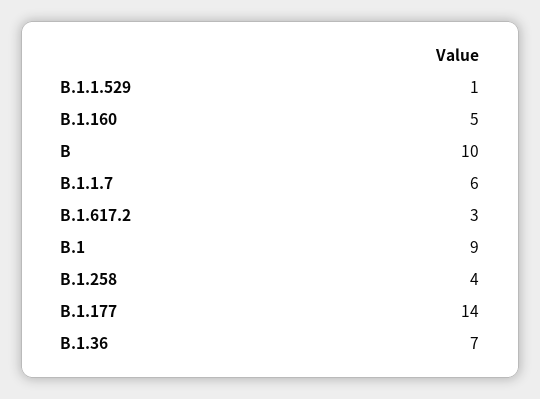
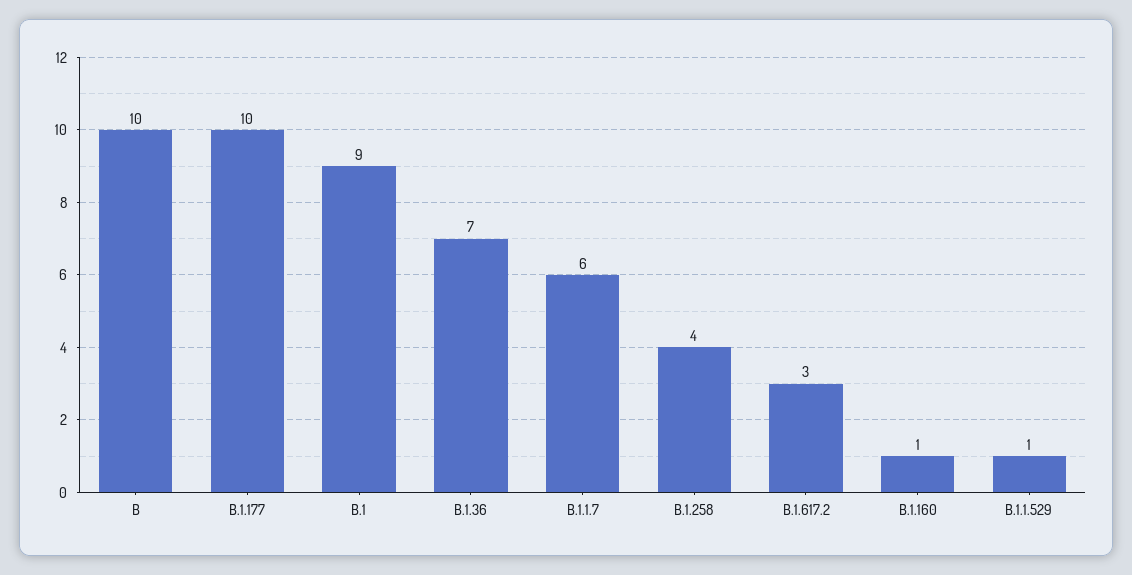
  {
    "B.1.1.529": 1,
-   "B.1.160": 5,
+   "B.1.160": 1,
    "B": 10,
    "B.1.1.7": 6,
    "B.1.617.2": 3,
    "B.1": 9,
    "B.1.258": 4,
-   "B.1.177": 14,
+   "B.1.177": 10,
    "B.1.36": 7
  }

